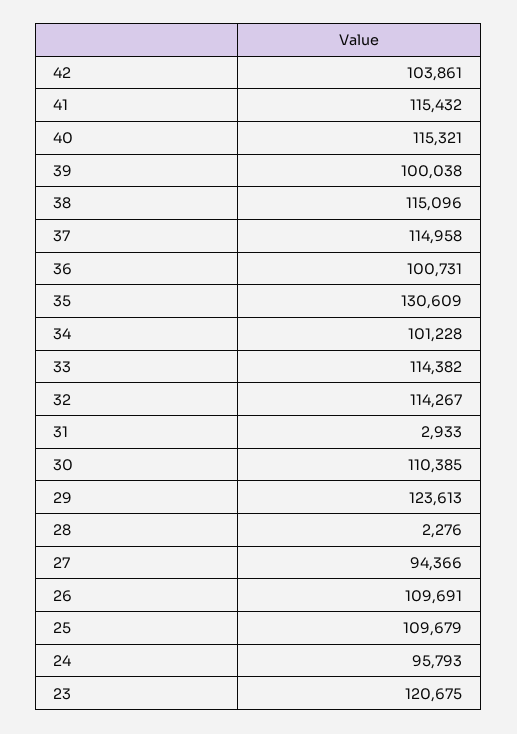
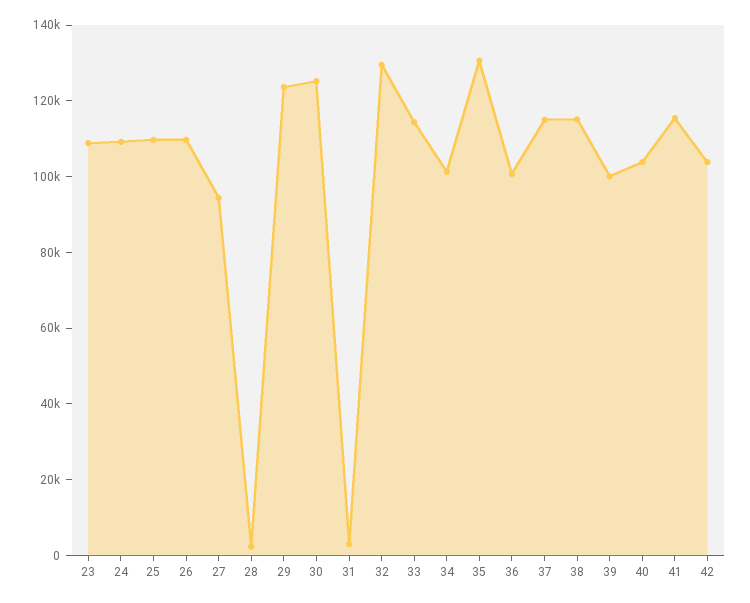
  {
    "42": 103861,
    "41": 115432,
-   "40": 115321,
+   "40": 105000,
    "39": 100038,
    "38": 115096,
    "37": 114958,
    "36": 100731,
    "35": 130609,
    "34": 101228,
    "33": 114382,
-   "32": 114267,
+   "32": 130000,
    "31": 2933,
-   "30": 110385,
+   "30": 125000,
    "29": 123613,
    "28": 2276,
    "27": 94366,
    "26": 109691,
    "25": 109679,
-   "24": 95793,
+   "24": 110000,
-   "23": 120675
+   "23": 110000
  }

